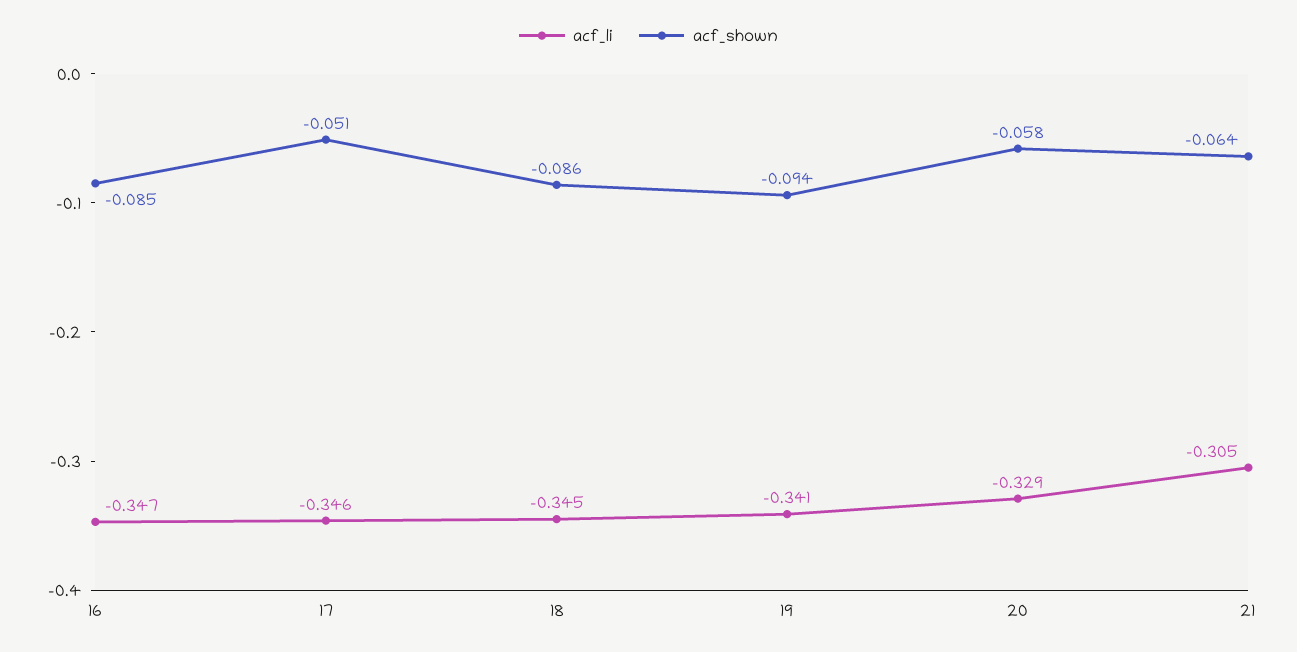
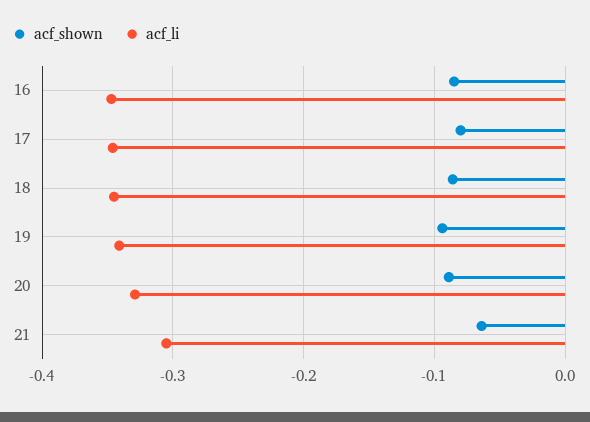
  {
    "acf_li": {
      "16": -0.347,
      "17": -0.346,
      "18": -0.345,
      "19": -0.341,
      "20": -0.329,
      "21": -0.305
    },
    "acf_shown": {
      "16": -0.085,
-     "17": -0.051,
+     "17": -0.08,
      "18": -0.086,
      "19": -0.094,
-     "20": -0.058,
+     "20": -0.09,
      "21": -0.064
    }
  }

